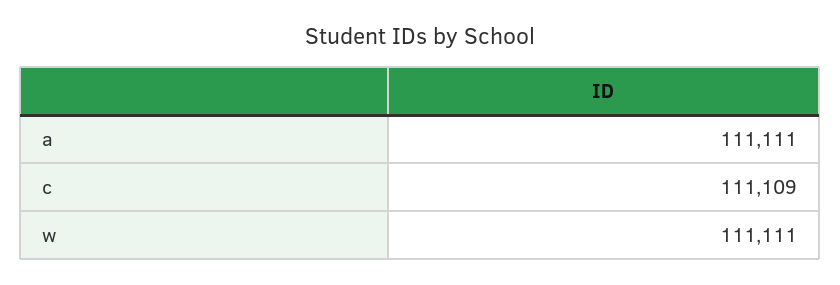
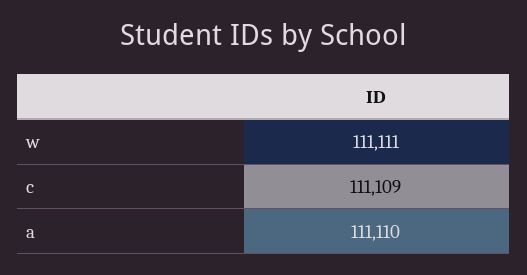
  {
-   "a": 111111,
+   "a": 111110,
    "c": 111109,
    "w": 111111
  }

